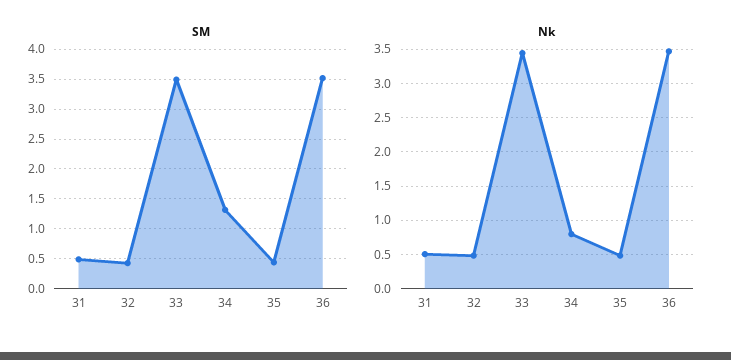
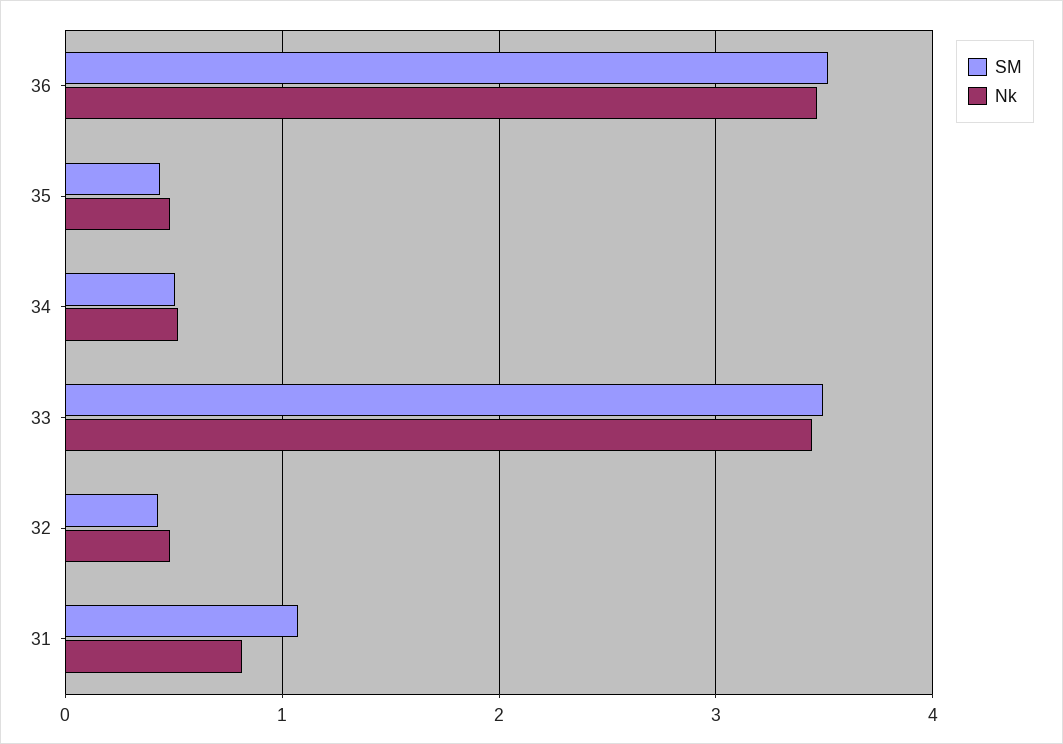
  {
    "SM": {
-     "31": 0.5,
+     "31": 1.1,
      "32": 0.4,
      "33": 3.5,
-     "34": 1.25,
+     "34": 0.5,
      "35": 0.4,
      "36": 3.5
    },
    "Nk": {
-     "31": 0.5,
+     "31": 0.8,
      "32": 0.5,
      "33": 3.4,
-     "34": 0.8,
+     "34": 0.5,
      "35": 0.5,
      "36": 3.5
    }
  }

